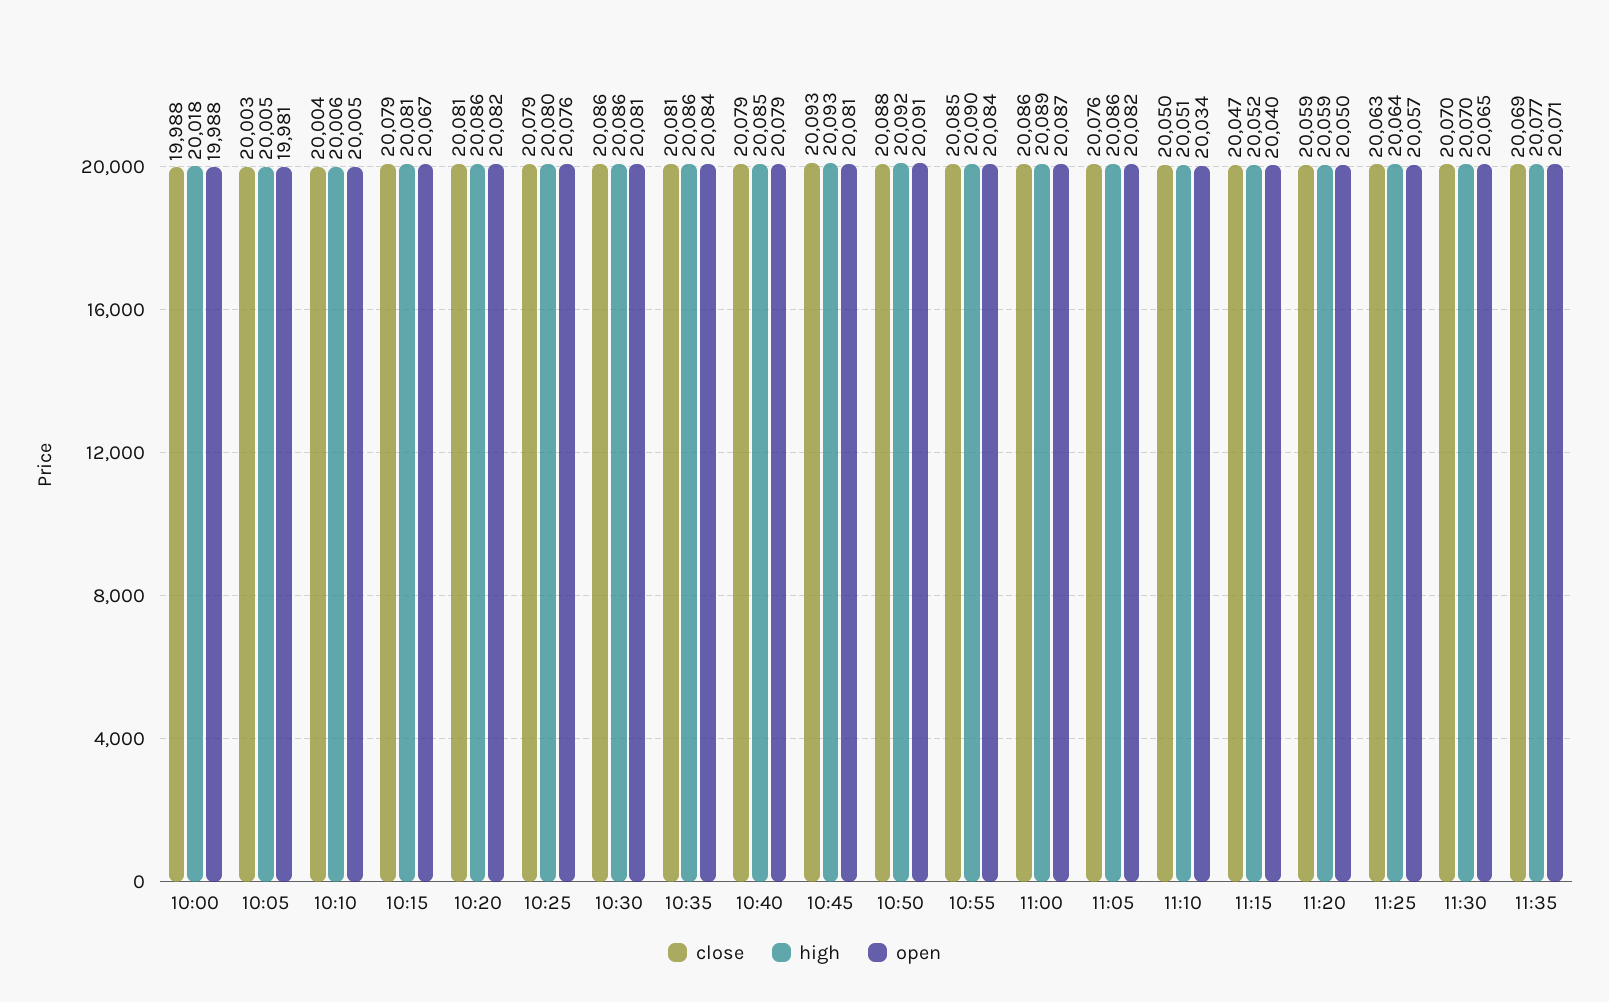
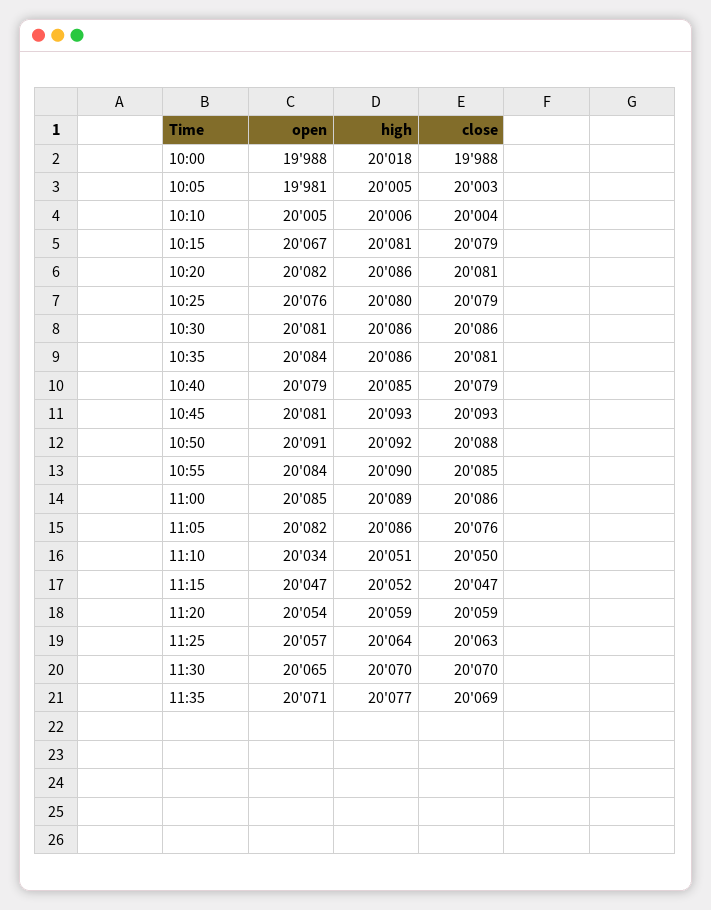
  {
    "close": {
      "10:00": 19988,
      "10:05": 20003,
      "10:10": 20004,
      "10:15": 20079,
      "10:20": 20081,
      "10:25": 20079,
      "10:30": 20086,
      "10:35": 20081,
      "10:40": 20079,
      "10:45": 20093,
      "10:50": 20088,
      "10:55": 20085,
      "11:00": 20086,
      "11:05": 20076,
      "11:10": 20050,
      "11:15": 20047,
      "11:20": 20059,
      "11:25": 20063,
      "11:30": 20070,
      "11:35": 20069
    },
    "high": {
      "10:00": 20018,
      "10:05": 20005,
      "10:10": 20006,
      "10:15": 20081,
      "10:20": 20086,
      "10:25": 20080,
      "10:30": 20086,
      "10:35": 20086,
      "10:40": 20085,
      "10:45": 20093,
      "10:50": 20092,
      "10:55": 20090,
      "11:00": 20089,
      "11:05": 20086,
      "11:10": 20051,
      "11:15": 20052,
      "11:20": 20059,
      "11:25": 20064,
      "11:30": 20070,
      "11:35": 20077
    },
    "open": {
      "10:00": 19988,
      "10:05": 19981,
      "10:10": 20005,
      "10:15": 20067,
      "10:20": 20082,
      "10:25": 20076,
      "10:30": 20081,
      "10:35": 20084,
      "10:40": 20079,
      "10:45": 20081,
      "10:50": 20091,
      "10:55": 20084,
-     "11:00": 20087,
+     "11:00": 20085,
      "11:05": 20082,
      "11:10": 20034,
-     "11:15": 20040,
+     "11:15": 20047,
-     "11:20": 20050,
+     "11:20": 20054,
      "11:25": 20057,
      "11:30": 20065,
      "11:35": 20071
    }
  }

